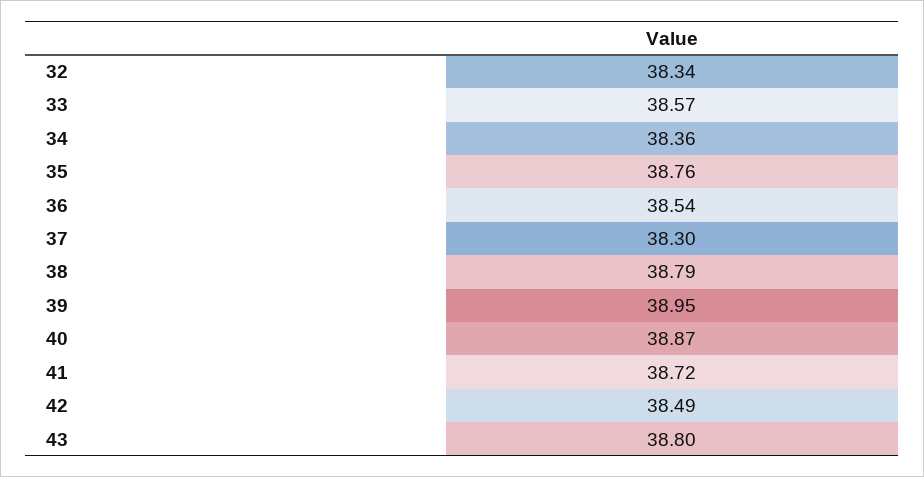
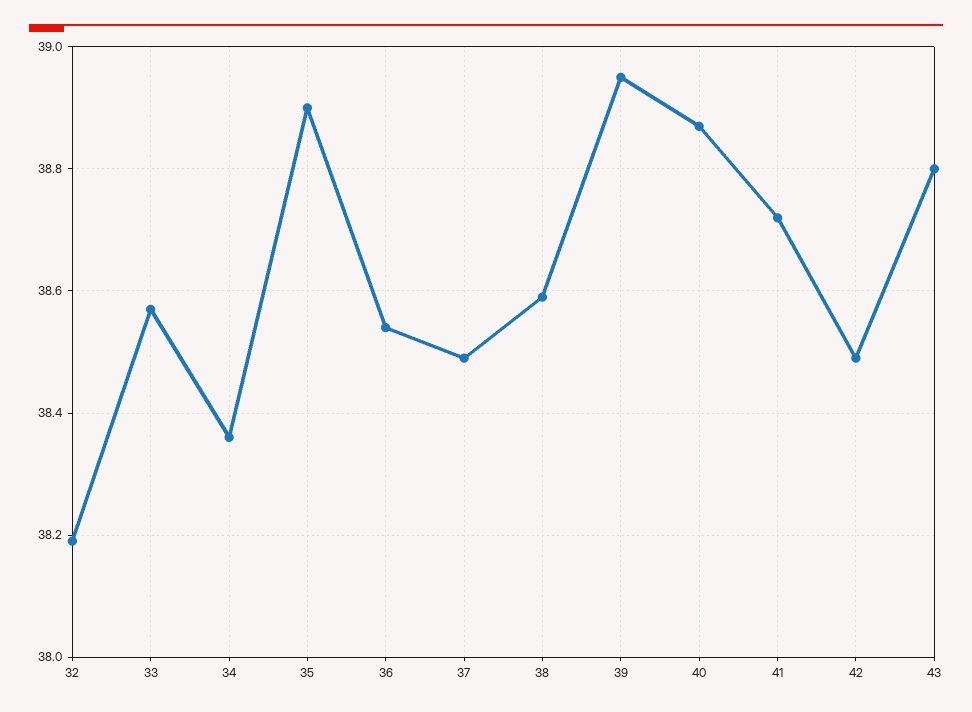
  {
-   "32": 38.34,
+   "32": 38.2,
    "33": 38.57,
    "34": 38.36,
-   "35": 38.76,
+   "35": 38.9,
    "36": 38.54,
-   "37": 38.3,
+   "37": 38.5,
-   "38": 38.79,
+   "38": 38.6,
    "39": 38.95,
    "40": 38.87,
    "41": 38.72,
    "42": 38.49,
    "43": 38.8
  }

